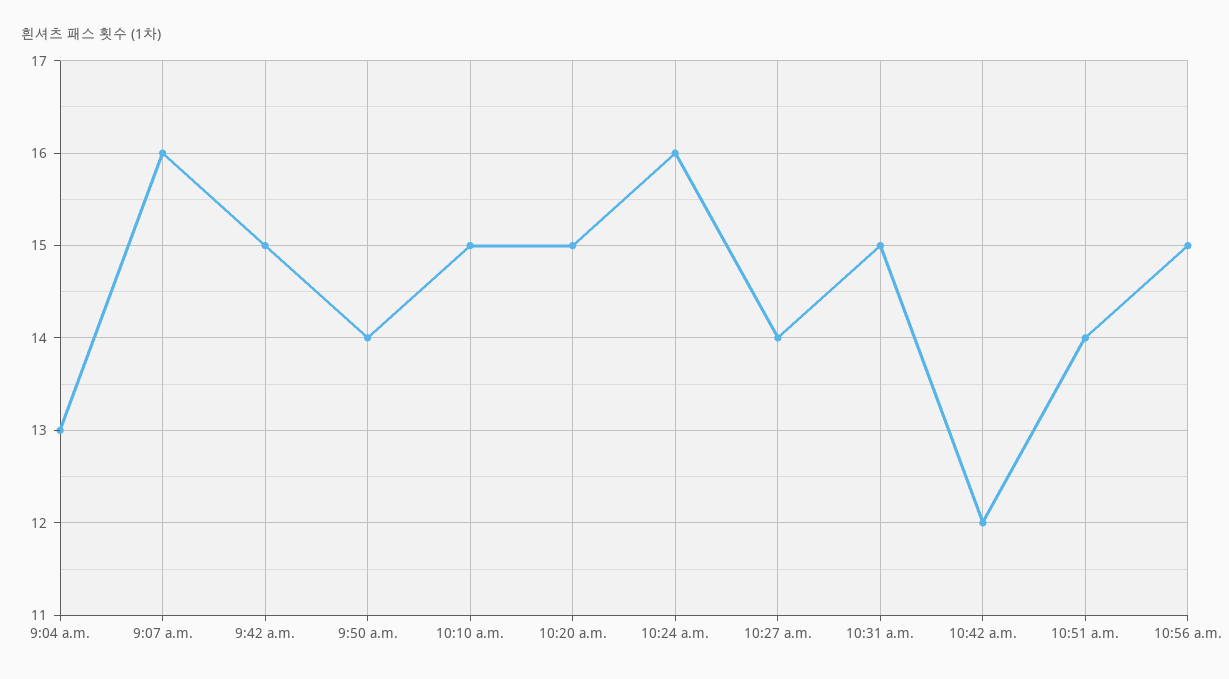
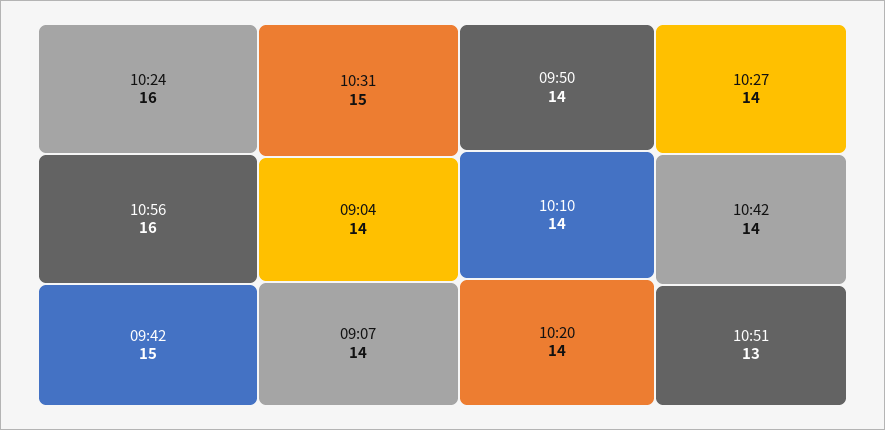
  {
-   "9:04 a.m.": 13,
+   "9:04 a.m.": 14,
-   "9:07 a.m.": 16,
+   "9:07 a.m.": 14,
    "9:42 a.m.": 15,
    "9:50 a.m.": 14,
-   "10:10 a.m.": 15,
+   "10:10 a.m.": 14,
-   "10:20 a.m.": 15,
+   "10:20 a.m.": 14,
    "10:24 a.m.": 16,
    "10:27 a.m.": 14,
    "10:31 a.m.": 15,
-   "10:42 a.m.": 12,
+   "10:42 a.m.": 14,
-   "10:51 a.m.": 14,
+   "10:51 a.m.": 13,
-   "10:56 a.m.": 15
+   "10:56 a.m.": 16
  }

